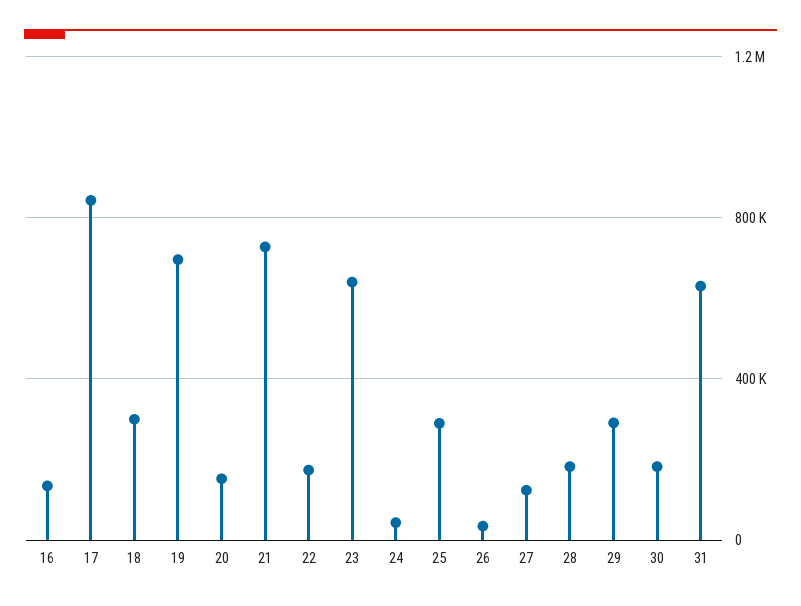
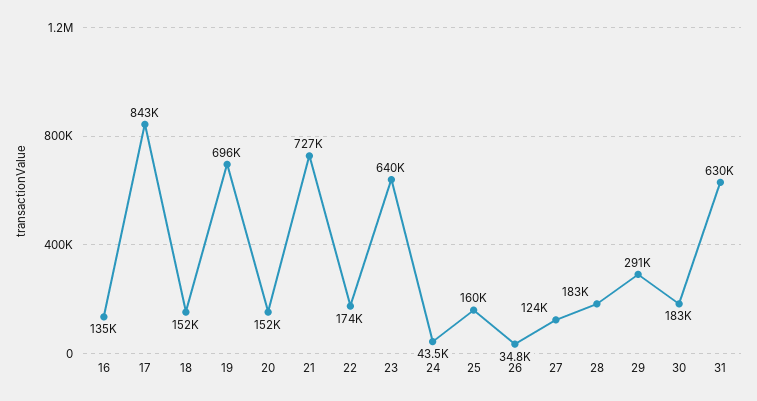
  {
    "16": 135000,
    "17": 843000,
-   "18": 300000,
+   "18": 152000,
    "19": 696000,
    "20": 152000,
    "21": 727000,
    "22": 174000,
    "23": 640000,
    "24": 43500,
-   "25": 300000,
+   "25": 160000,
    "26": 34800,
    "27": 124000,
    "28": 183000,
    "29": 291000,
    "30": 183000,
    "31": 630000
  }

